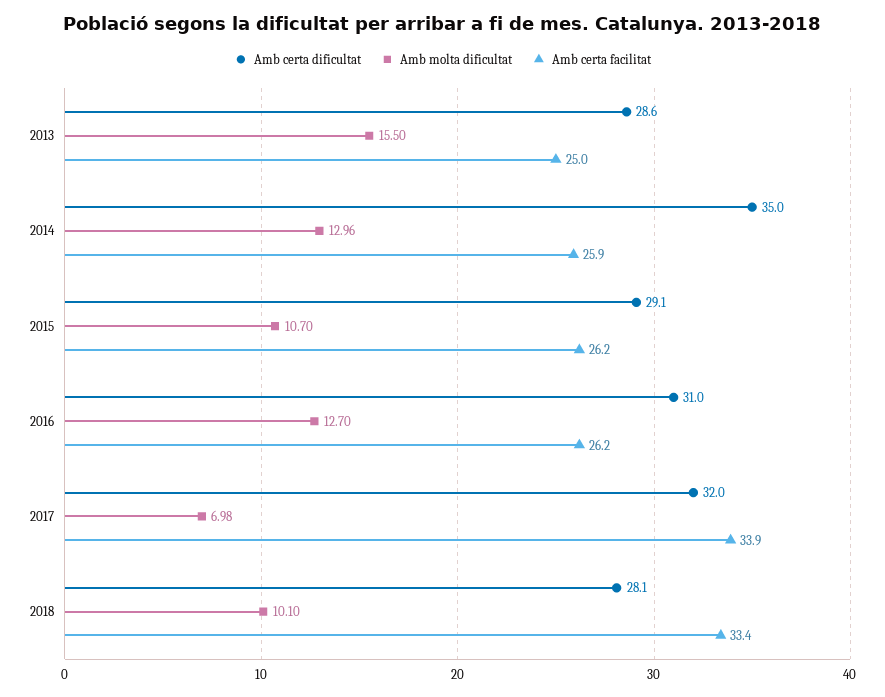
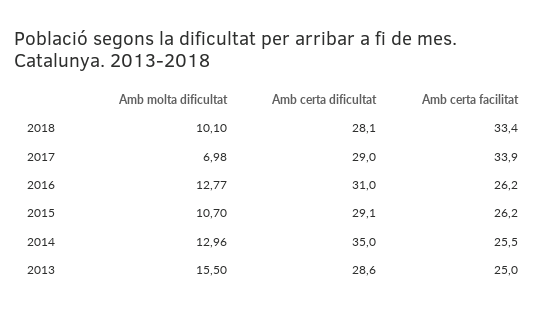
  {
    "Amb certa dificultat": {
      "2013": 28.6,
      "2014": 35,
      "2015": 29.1,
      "2016": 31,
-     "2017": 32,
+     "2017": 29,
      "2018": 28.1
    },
    "Amb molta dificultat": {
      "2013": 15.5,
      "2014": 12.96,
      "2015": 10.7,
-     "2016": 12.7,
+     "2016": 12.77,
      "2017": 6.98,
      "2018": 10.1
    },
    "Amb certa facilitat": {
      "2013": 25,
-     "2014": 25.9,
+     "2014": 25.5,
      "2015": 26.2,
      "2016": 26.2,
      "2017": 33.9,
      "2018": 33.4
    }
  }

